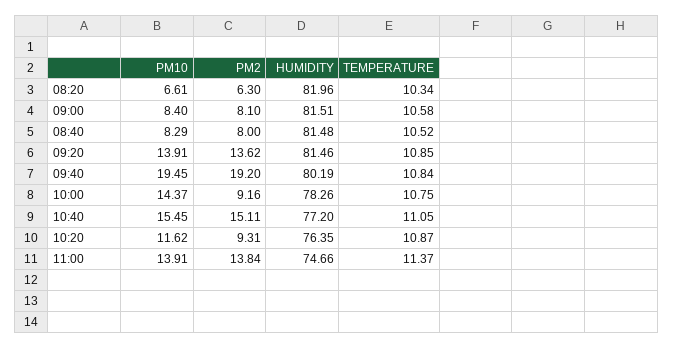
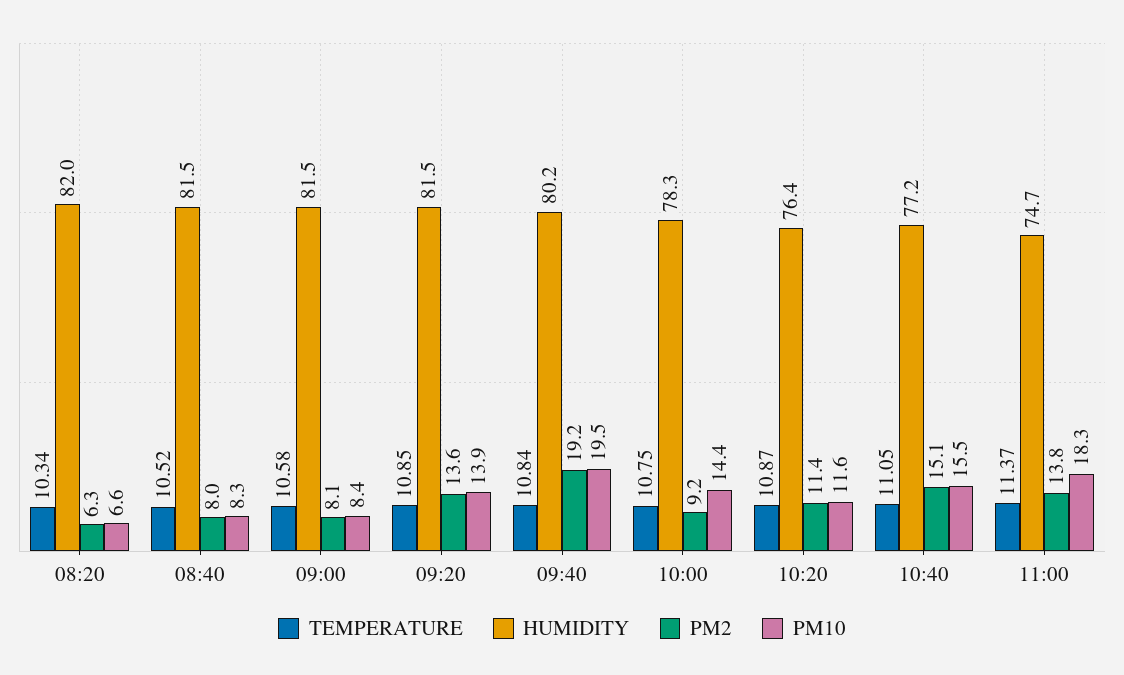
  {
    "PM10": {
      "08:20": 6.61,
      "09:00": 8.4,
      "08:40": 8.29,
      "09:20": 13.91,
      "09:40": 19.45,
      "10:00": 14.37,
      "10:40": 15.45,
      "10:20": 11.62,
-     "11:00": 13.91
+     "11:00": 18.3
    },
    "PM2": {
      "08:20": 6.3,
      "09:00": 8.1,
      "08:40": 8,
      "09:20": 13.62,
      "09:40": 19.2,
      "10:00": 9.16,
      "10:40": 15.11,
-     "10:20": 9.31,
+     "10:20": 11.4,
      "11:00": 13.84
    },
    "HUMIDITY": {
      "08:20": 81.96,
      "09:00": 81.51,
      "08:40": 81.48,
      "09:20": 81.46,
      "09:40": 80.19,
      "10:00": 78.26,
      "10:40": 77.2,
      "10:20": 76.35,
      "11:00": 74.66
    },
    "TEMPERATURE": {
      "08:20": 10.34,
      "09:00": 10.58,
      "08:40": 10.52,
      "09:20": 10.85,
      "09:40": 10.84,
      "10:00": 10.75,
      "10:40": 11.05,
      "10:20": 10.87,
      "11:00": 11.37
    }
  }

